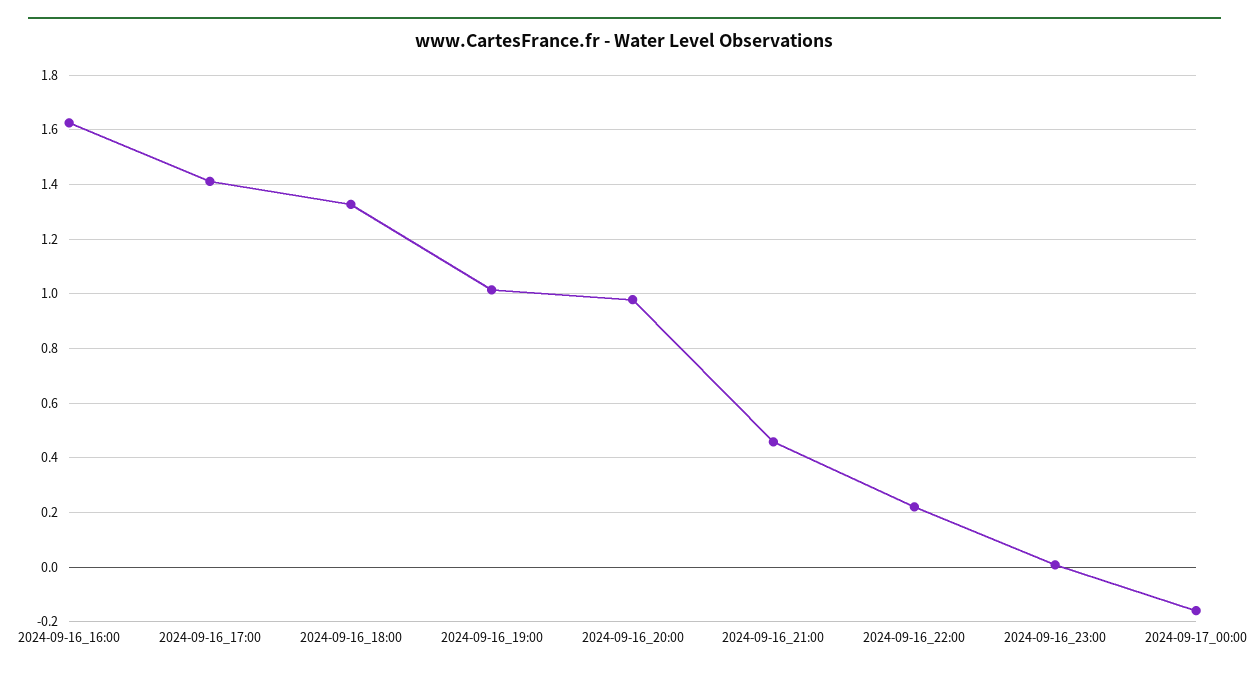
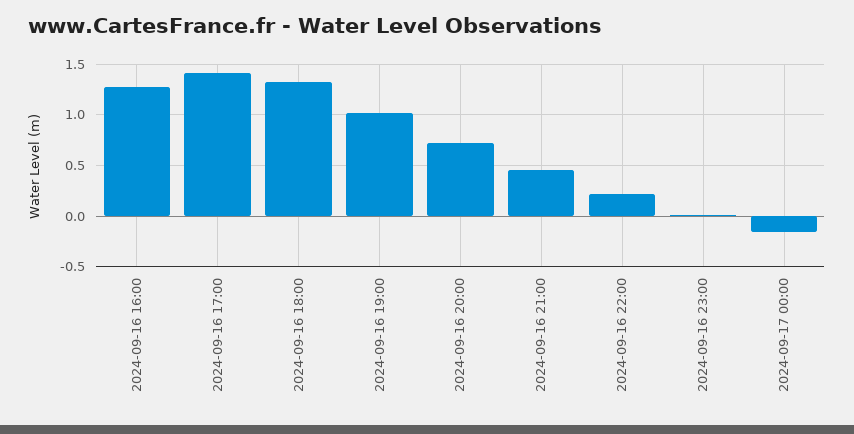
  {
-   "2024-09-16_16:00": 1.625,
+   "2024-09-16_16:00": 1.3,
    "2024-09-16_17:00": 1.4,
    "2024-09-16_18:00": 1.325,
    "2024-09-16_19:00": 1.025,
-   "2024-09-16_20:00": 0.975,
+   "2024-09-16_20:00": 0.7,
    "2024-09-16_21:00": 0.45,
    "2024-09-16_22:00": 0.225,
    "2024-09-16_23:00": 0,
    "2024-09-17_00:00": -0.15
  }

